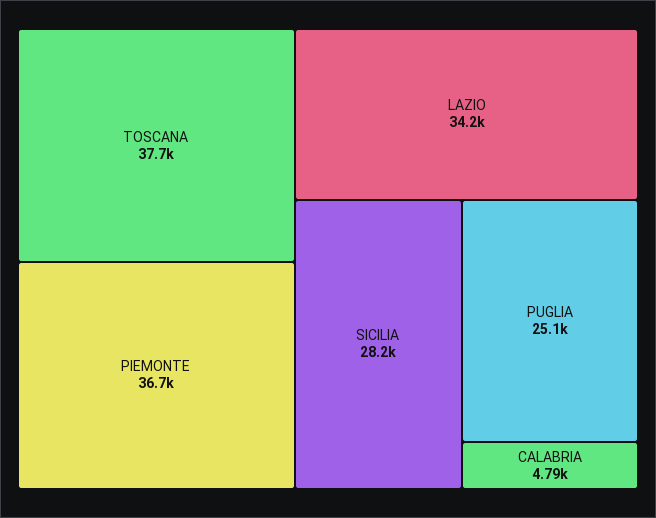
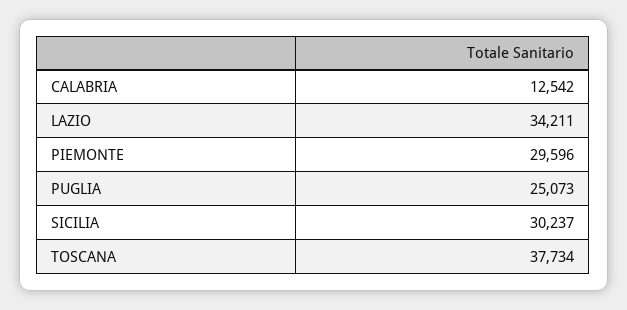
  {
    "TOSCANA": 37734,
-   "PIEMONTE": 36700,
+   "PIEMONTE": 29596,
    "LAZIO": 34211,
-   "SICILIA": 28200,
+   "SICILIA": 30237,
    "PUGLIA": 25073,
-   "CALABRIA": 4790
+   "CALABRIA": 12542
  }

